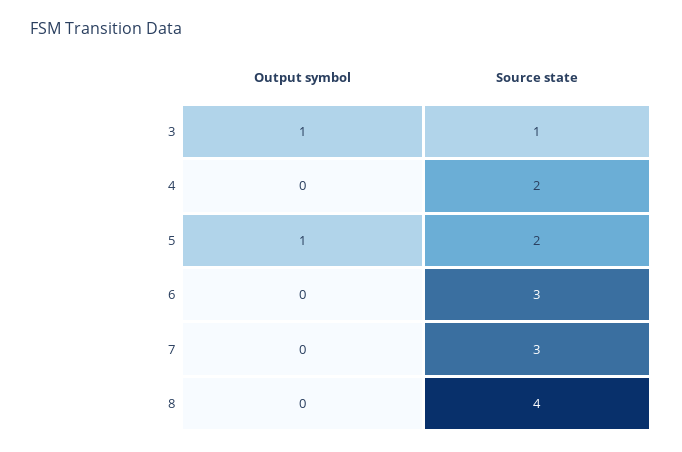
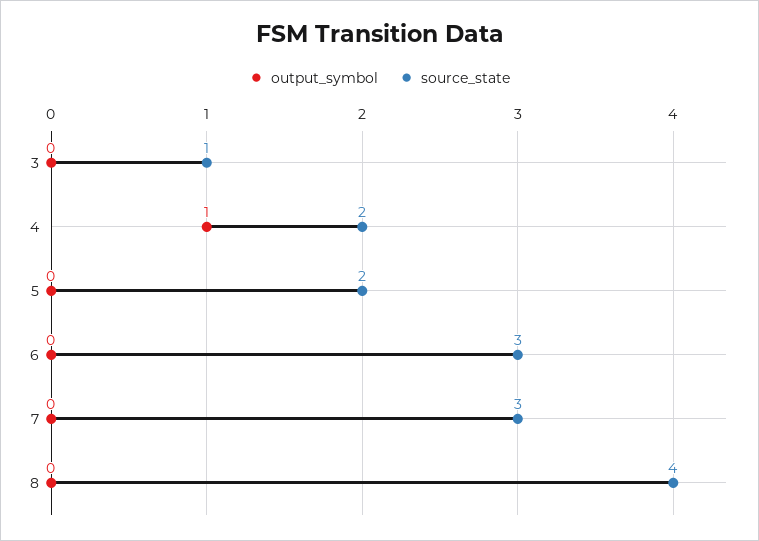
  {
    "Output symbol": {
-     "3": 1,
+     "3": 0,
-     "4": 0,
+     "4": 1,
-     "5": 1,
+     "5": 0,
      "6": 0,
      "7": 0,
      "8": 0
    },
    "Source state": {
      "3": 1,
      "4": 2,
      "5": 2,
      "6": 3,
      "7": 3,
      "8": 4
    }
  }

